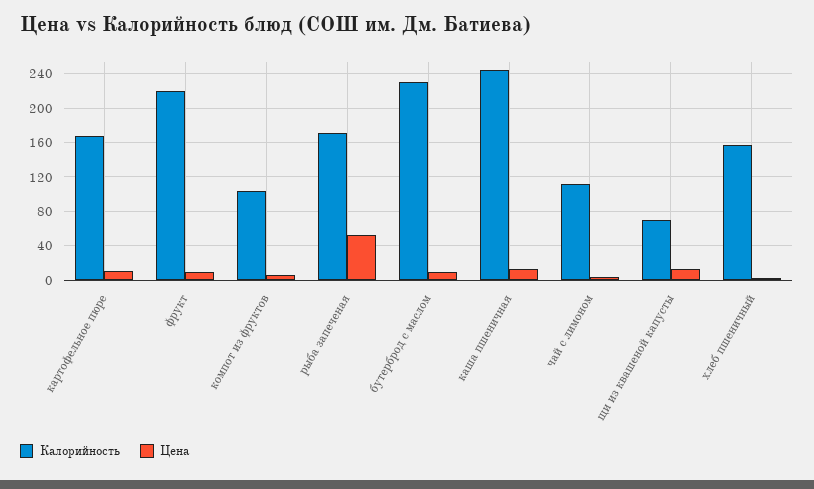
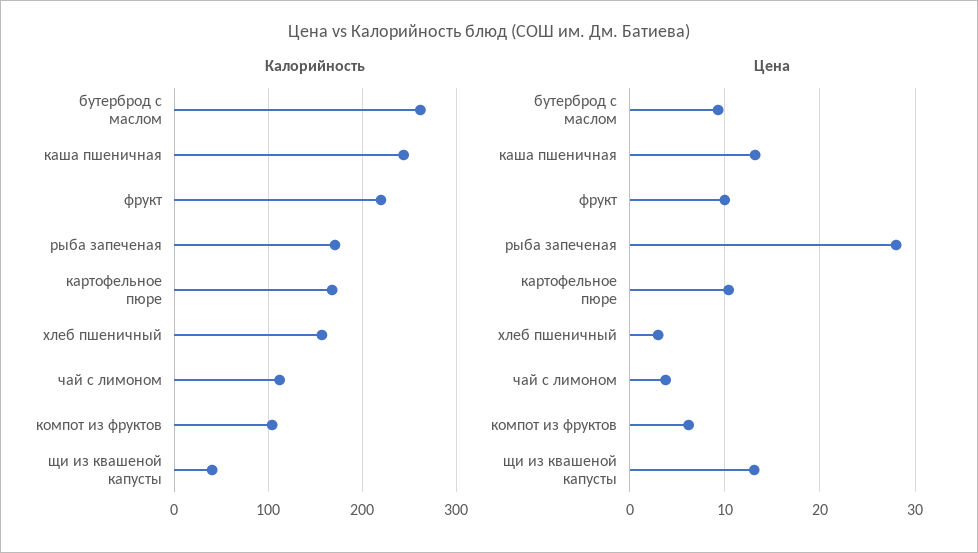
  {
    "Калорийность": {
      "картофельное пюре": 170,
      "фрукт": 220,
      "компот из фруктов": 100,
      "рыба запеченая": 170,
-     "бутерброд с маслом": 230,
+     "бутерброд с маслом": 260,
      "каша пшеничная": 240,
      "чай с лимоном": 110,
-     "щи из квашеной капусты": 70,
+     "щи из квашеной капусты": 40,
      "хлеб пшеничный": 160
    },
    "Цена": {
      "картофельное пюре": 10,
      "фрукт": 10,
      "компот из фруктов": 6,
-     "рыба запеченая": 50,
+     "рыба запеченая": 28,
      "бутерброд с маслом": 9,
      "каша пшеничная": 13,
      "чай с лимоном": 4,
      "щи из квашеной капусты": 13,
      "хлеб пшеничный": 3
    }
  }

